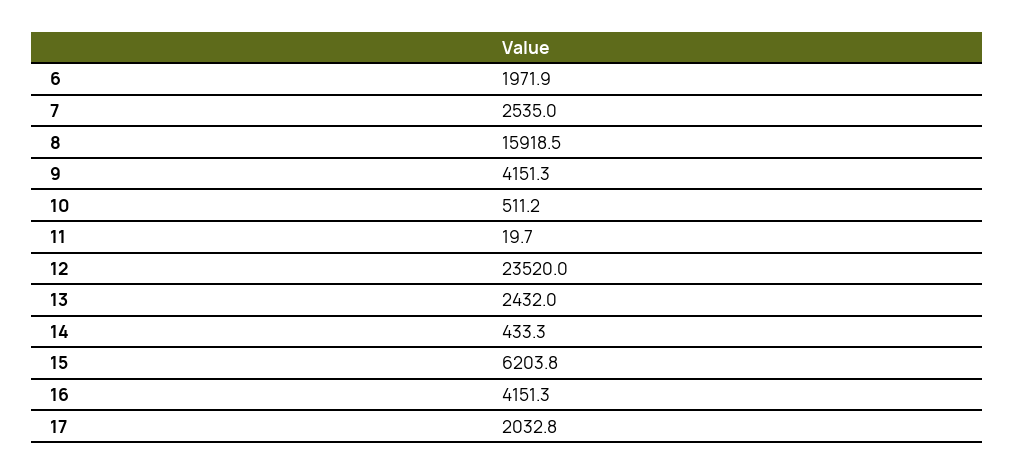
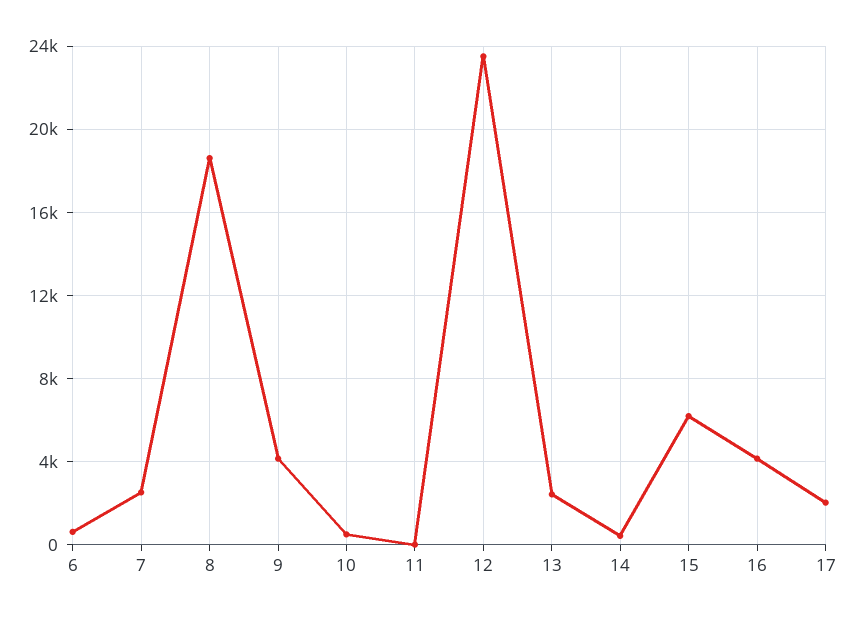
  {
-   "6": 1971.9,
+   "6": 500,
    "7": 2535,
-   "8": 15918.5,
+   "8": 18500,
    "9": 4151.3,
    "10": 511.2,
    "11": 19.7,
    "12": 23520,
    "13": 2432,
    "14": 433.3,
    "15": 6203.8,
    "16": 4151.3,
    "17": 2032.8
  }

